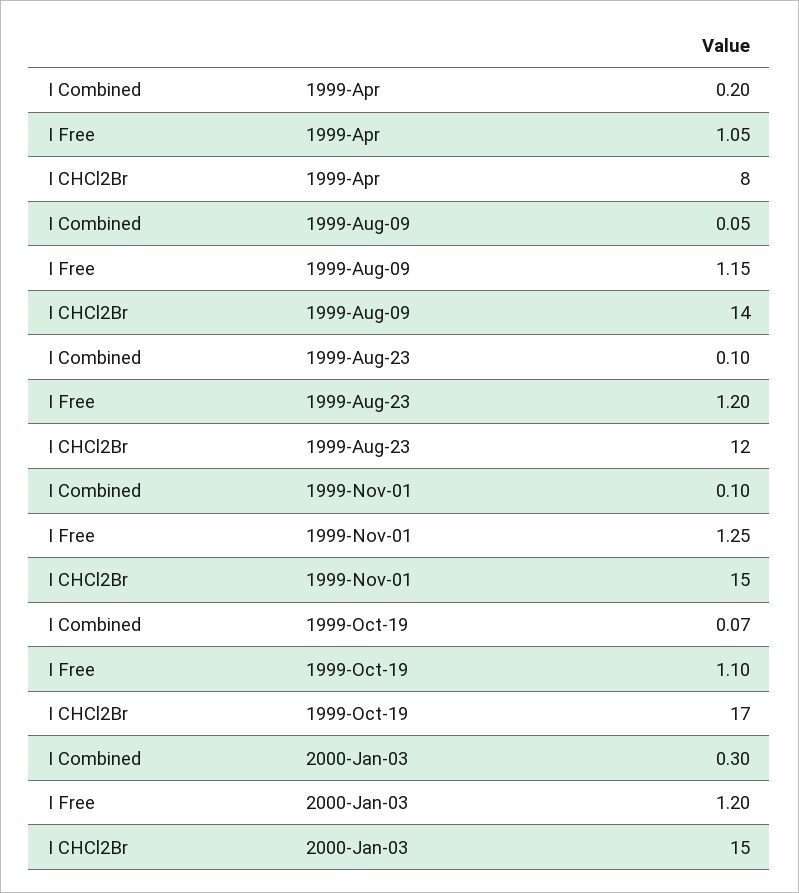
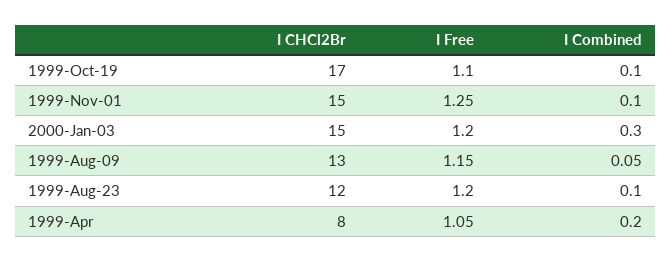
  {
    "I Combined": {
      "1999-Apr": 0.2,
      "1999-Aug-09": 0.05,
      "1999-Aug-23": 0.1,
      "1999-Nov-01": 0.1,
-     "1999-Oct-19": 0.07,
+     "1999-Oct-19": 0.1,
      "2000-Jan-03": 0.3
    },
    "I Free": {
      "1999-Apr": 1.05,
      "1999-Aug-09": 1.15,
      "1999-Aug-23": 1.2,
      "1999-Nov-01": 1.25,
      "1999-Oct-19": 1.1,
      "2000-Jan-03": 1.2
    },
    "I CHCl2Br": {
      "1999-Apr": 8,
-     "1999-Aug-09": 14,
+     "1999-Aug-09": 13,
      "1999-Aug-23": 12,
      "1999-Nov-01": 15,
      "1999-Oct-19": 17,
      "2000-Jan-03": 15
    }
  }

